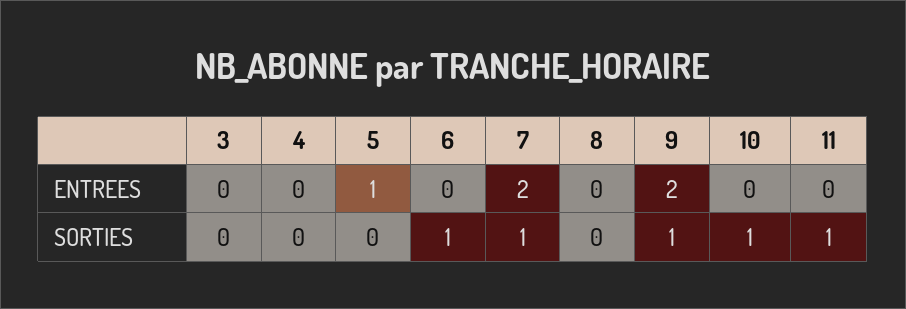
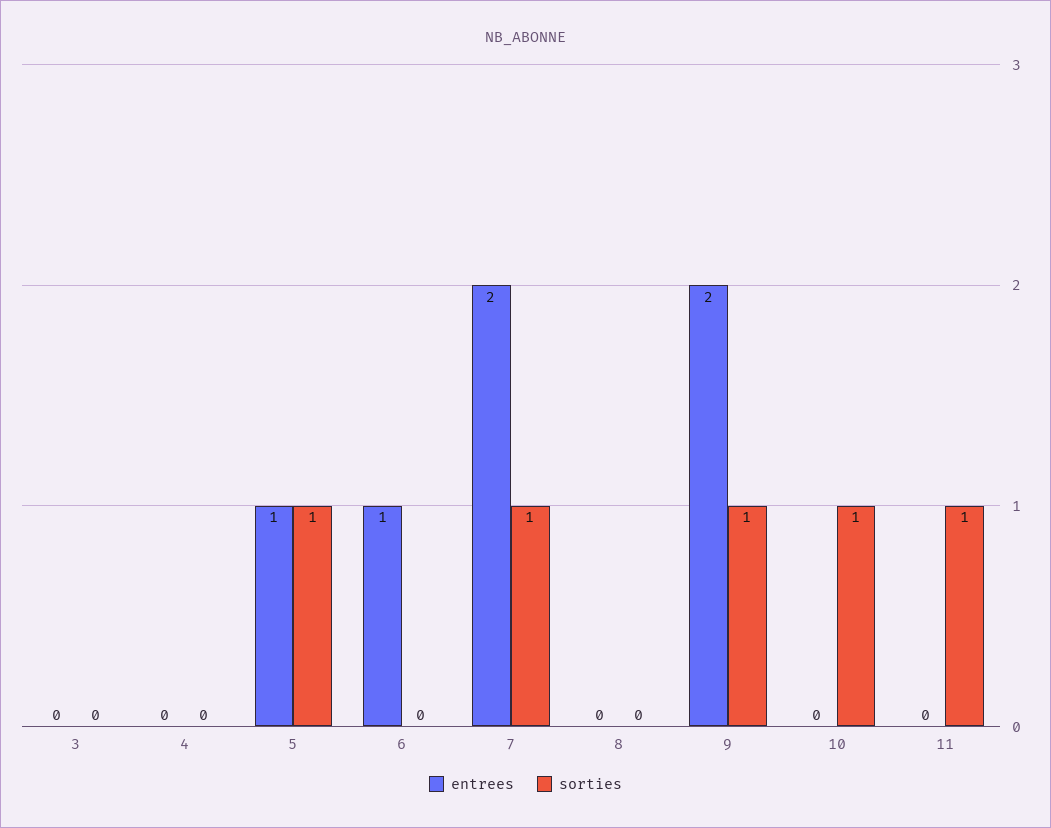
  {
    "ENTREES": {
      "3": 0,
      "4": 0,
      "5": 1,
-     "6": 0,
+     "6": 1,
      "7": 2,
      "8": 0,
      "9": 2,
      "10": 0,
      "11": 0
    },
    "SORTIES": {
      "3": 0,
      "4": 0,
-     "5": 0,
+     "5": 1,
-     "6": 1,
+     "6": 0,
      "7": 1,
      "8": 0,
      "9": 1,
      "10": 1,
      "11": 1
    }
  }

